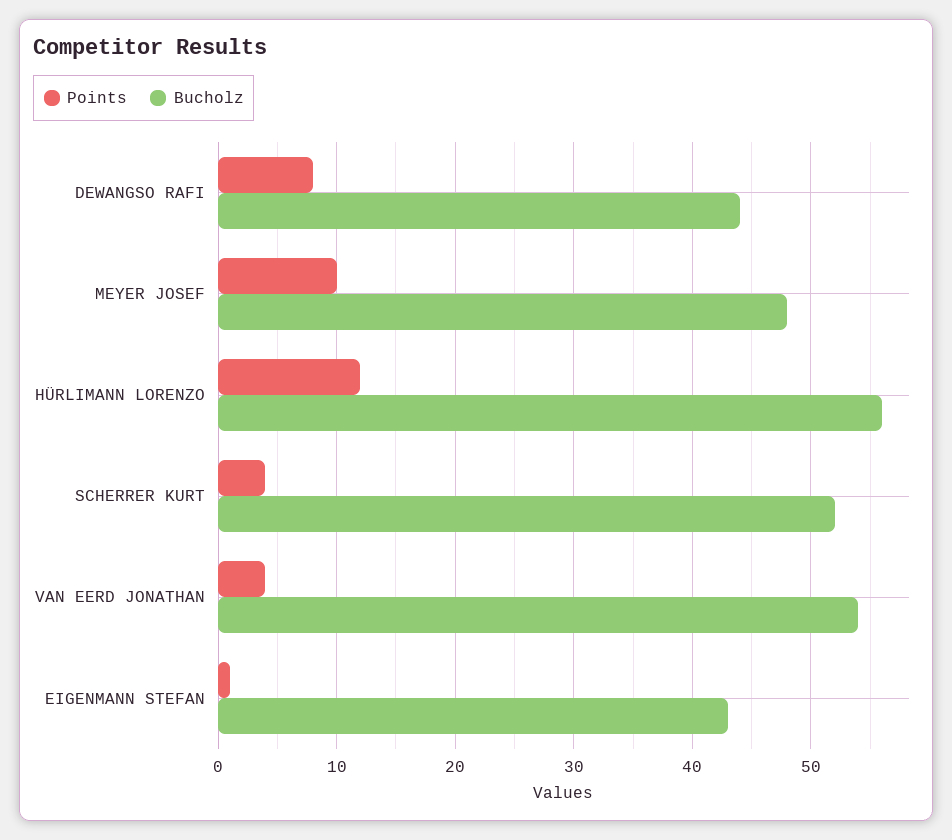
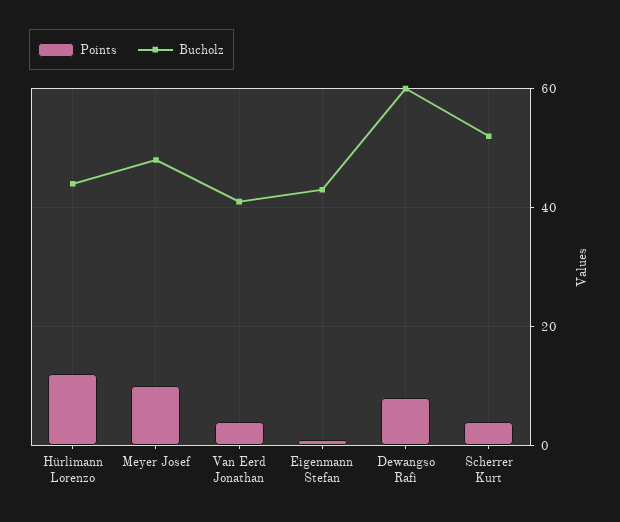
  {
    "Points": {
      "DEWANGSO RAFI": 8,
      "MEYER JOSEF": 10,
      "HÜRLIMANN LORENZO": 12,
      "SCHERRER KURT": 4,
      "VAN EERD JONATHAN": 4,
      "EIGENMANN STEFAN": 1
    },
    "Bucholz": {
-     "DEWANGSO RAFI": 44,
+     "DEWANGSO RAFI": 60,
      "MEYER JOSEF": 48,
-     "HÜRLIMANN LORENZO": 56,
+     "HÜRLIMANN LORENZO": 45,
      "SCHERRER KURT": 52,
-     "VAN EERD JONATHAN": 54,
+     "VAN EERD JONATHAN": 40,
      "EIGENMANN STEFAN": 43
    }
  }

